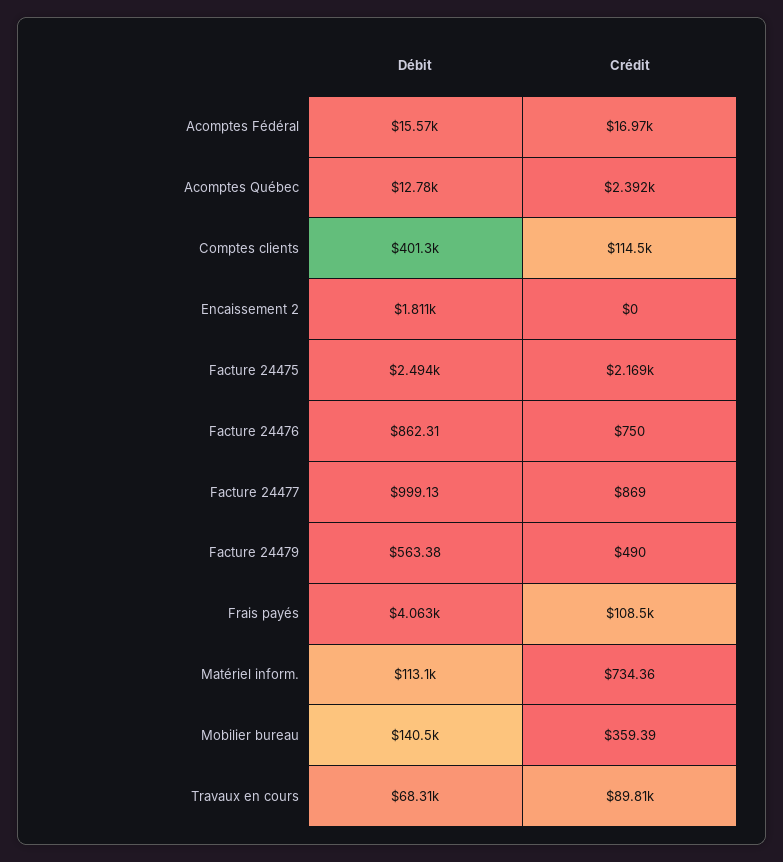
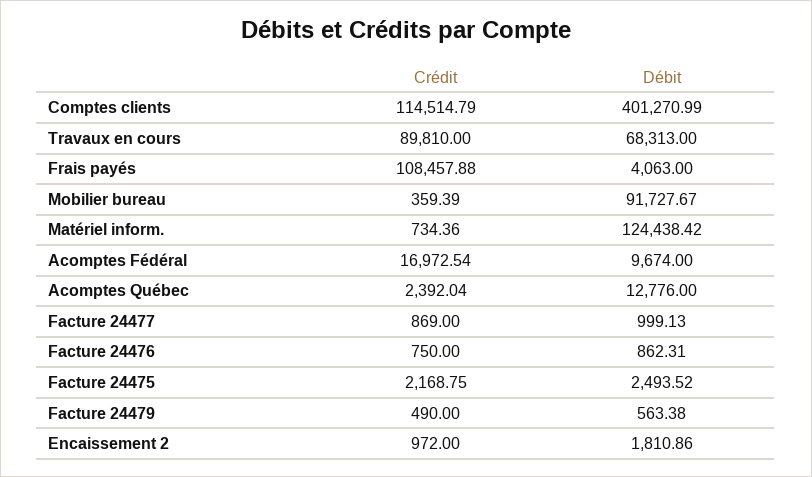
  {
    "Débit": {
-     "Acomptes Fédéral": 15570,
+     "Acomptes Fédéral": 9674,
      "Acomptes Québec": 12776,
      "Comptes clients": 401270.99,
      "Encaissement 2": 1810.86,
      "Facture 24475": 2493.52,
      "Facture 24476": 862.31,
      "Facture 24477": 999.13,
      "Facture 24479": 563.38,
      "Frais payés": 4063,
-     "Matériel inform.": 113100,
+     "Matériel inform.": 124438.42,
-     "Mobilier bureau": 140500,
+     "Mobilier bureau": 91727.67,
      "Travaux en cours": 68313
    },
    "Crédit": {
      "Acomptes Fédéral": 16972.54,
      "Acomptes Québec": 2392.04,
      "Comptes clients": 114514.79,
-     "Encaissement 2": 0,
+     "Encaissement 2": 972,
      "Facture 24475": 2168.75,
      "Facture 24476": 750,
      "Facture 24477": 869,
      "Facture 24479": 490,
      "Frais payés": 108457.88,
      "Matériel inform.": 734.36,
      "Mobilier bureau": 359.39,
      "Travaux en cours": 89810
    }
  }

